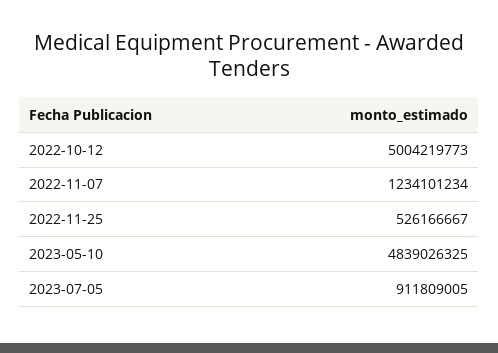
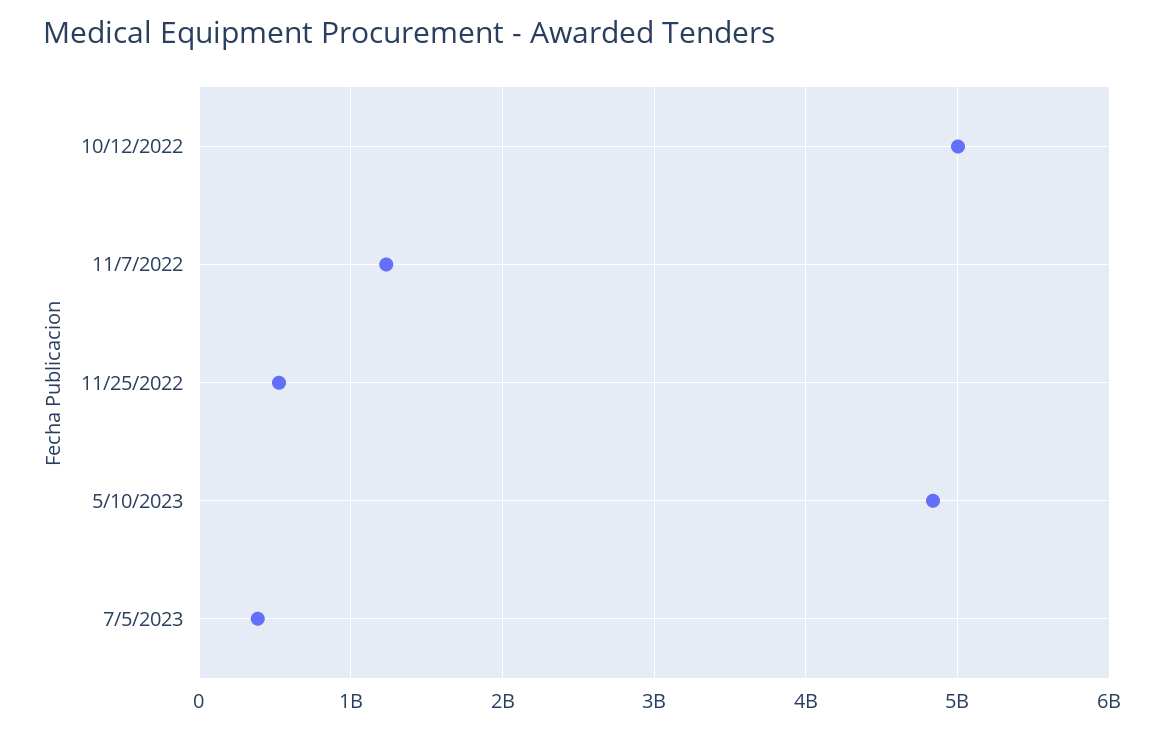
  {
    "2022-10-12": 5004219773,
    "2022-11-07": 1234101234,
    "2022-11-25": 526166667,
    "2023-05-10": 4839026325,
-   "2023-07-05": 911809005
+   "2023-07-05": 400000000
  }

